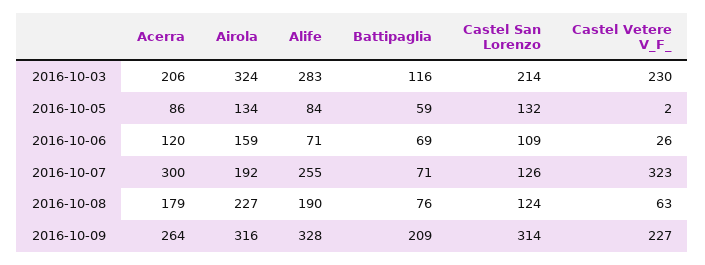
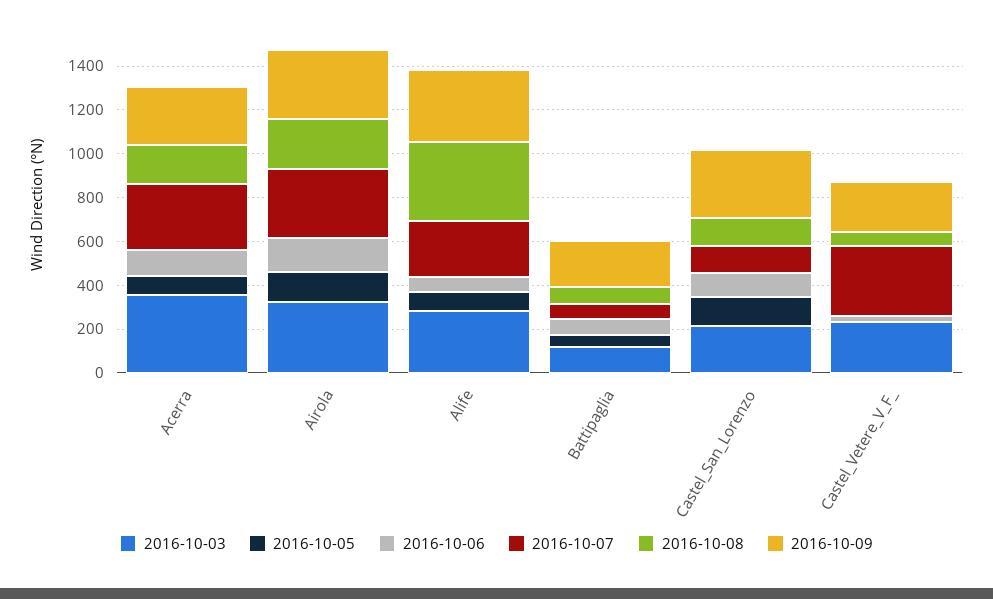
  {
    "2016-10-03": {
-     "Acerra": 206,
+     "Acerra": 350,
      "Airola": 324,
      "Alife": 283,
      "Battipaglia": 116,
      "Castel San Lorenzo": 214,
      "Castel Vetere V_F_": 230
    },
    "2016-10-05": {
      "Acerra": 86,
      "Airola": 134,
      "Alife": 84,
      "Battipaglia": 59,
      "Castel San Lorenzo": 132,
      "Castel Vetere V_F_": 2
    },
    "2016-10-06": {
      "Acerra": 120,
      "Airola": 159,
      "Alife": 71,
      "Battipaglia": 69,
      "Castel San Lorenzo": 109,
      "Castel Vetere V_F_": 26
    },
    "2016-10-07": {
      "Acerra": 300,
-     "Airola": 192,
+     "Airola": 300,
      "Alife": 255,
      "Battipaglia": 71,
      "Castel San Lorenzo": 126,
      "Castel Vetere V_F_": 323
    },
    "2016-10-08": {
      "Acerra": 179,
      "Airola": 227,
-     "Alife": 190,
+     "Alife": 350,
      "Battipaglia": 76,
      "Castel San Lorenzo": 124,
      "Castel Vetere V_F_": 63
    },
    "2016-10-09": {
      "Acerra": 264,
      "Airola": 316,
      "Alife": 328,
      "Battipaglia": 209,
      "Castel San Lorenzo": 314,
      "Castel Vetere V_F_": 227
    }
  }

